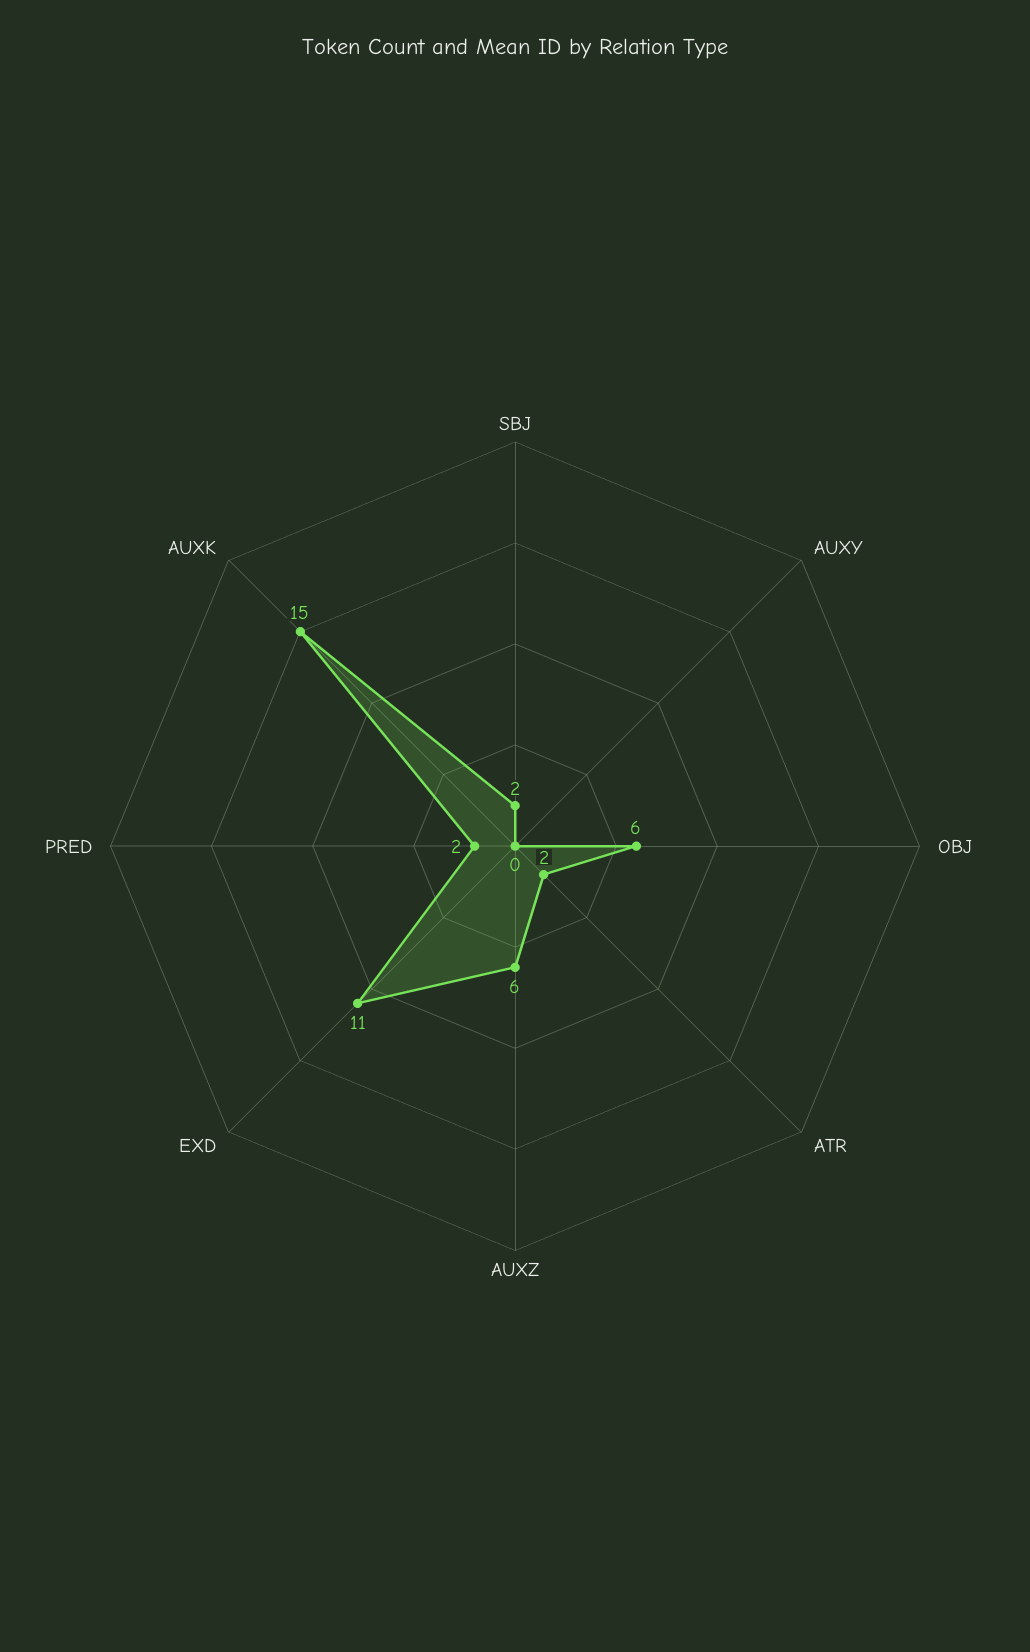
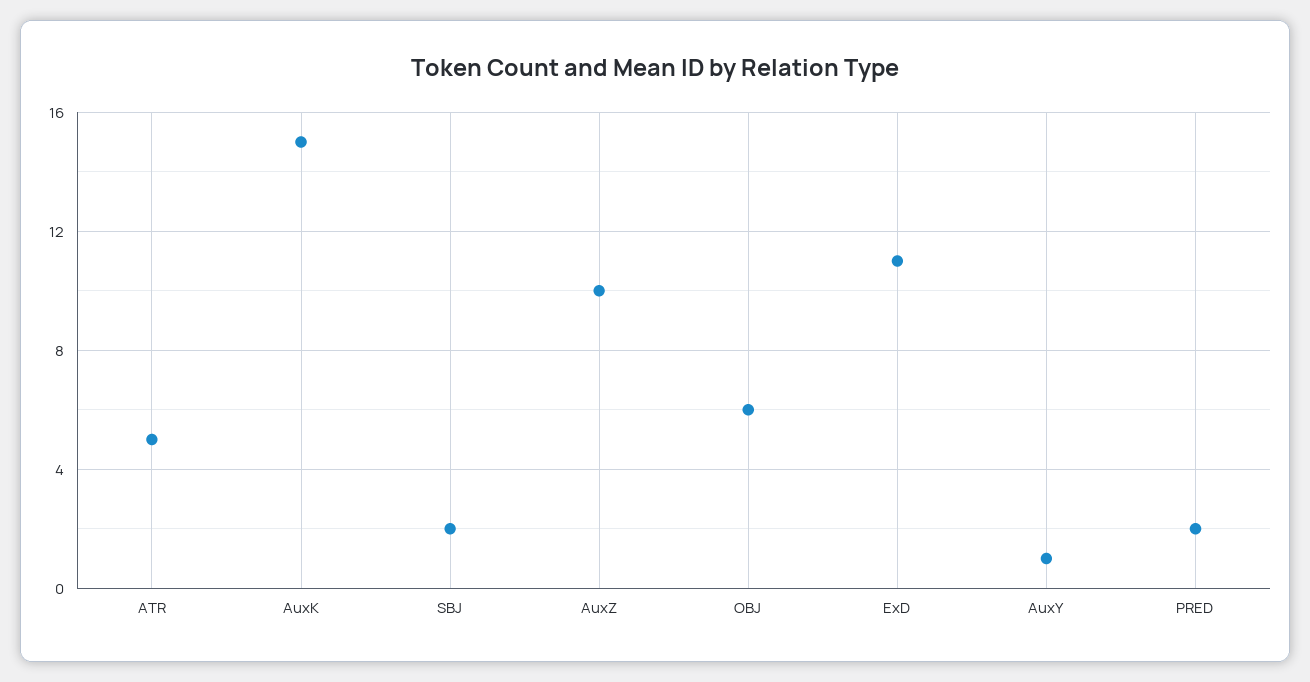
  {
    "SBJ": 2,
-   "AUXY": 0,
+   "AUXY": 1,
    "OBJ": 6,
-   "ATR": 2,
+   "ATR": 5,
-   "AUXZ": 6,
+   "AUXZ": 10,
    "EXD": 11,
    "PRED": 2,
    "AUXK": 15
  }

